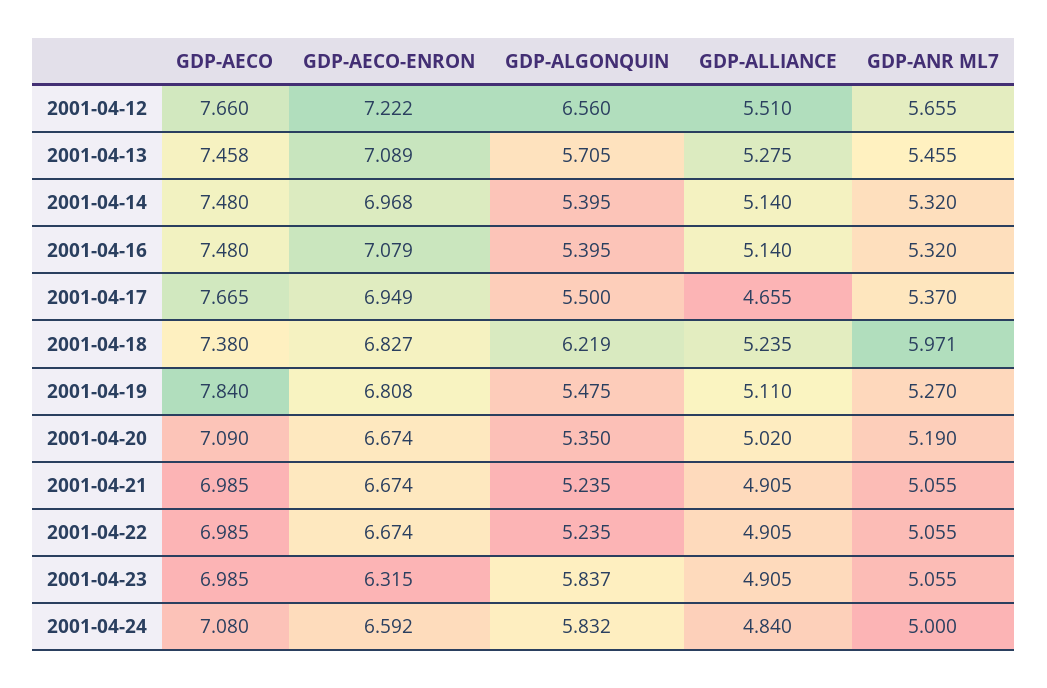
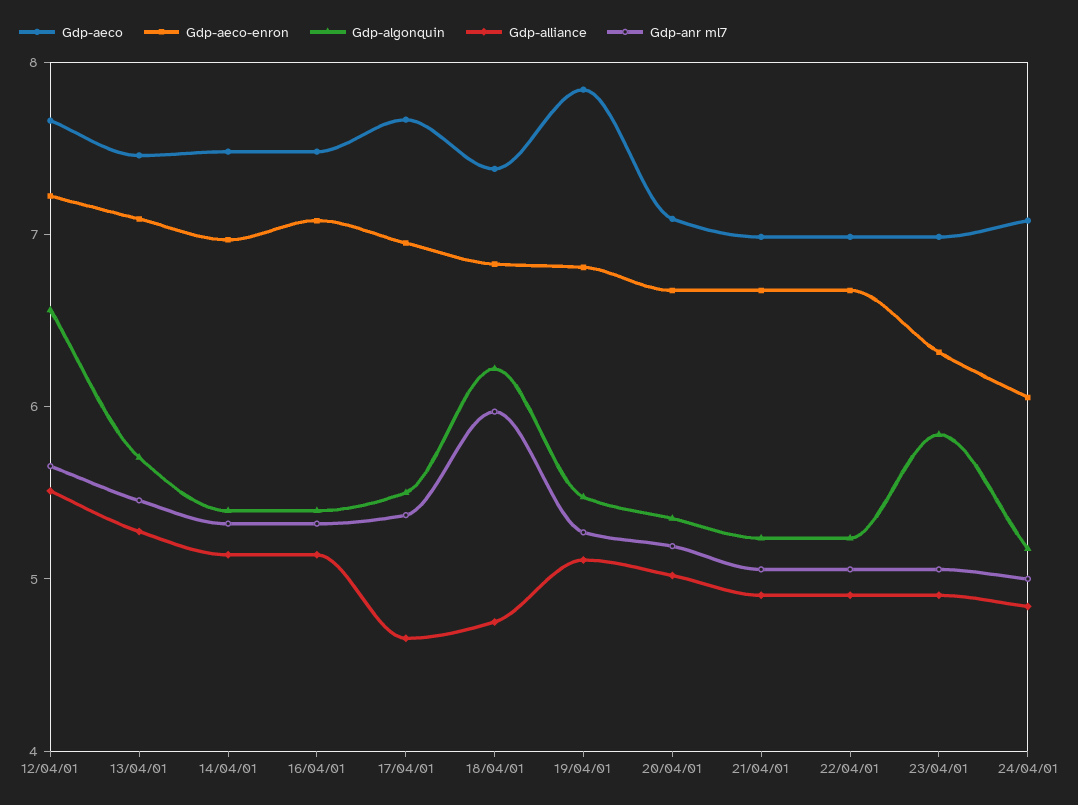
  {
    "GDP-AECO": {
      "2001-04-12": 7.66,
      "2001-04-13": 7.458,
      "2001-04-14": 7.48,
      "2001-04-16": 7.48,
      "2001-04-17": 7.665,
      "2001-04-18": 7.38,
      "2001-04-19": 7.84,
      "2001-04-20": 7.09,
      "2001-04-21": 6.985,
      "2001-04-22": 6.985,
      "2001-04-23": 6.985,
      "2001-04-24": 7.08
    },
    "GDP-AECO-ENRON": {
      "2001-04-12": 7.222,
      "2001-04-13": 7.089,
      "2001-04-14": 6.968,
      "2001-04-16": 7.079,
      "2001-04-17": 6.949,
      "2001-04-18": 6.827,
      "2001-04-19": 6.808,
      "2001-04-20": 6.674,
      "2001-04-21": 6.674,
      "2001-04-22": 6.674,
      "2001-04-23": 6.315,
-     "2001-04-24": 6.592
+     "2001-04-24": 6
    },
    "GDP-ALGONQUIN": {
      "2001-04-12": 6.56,
      "2001-04-13": 5.705,
      "2001-04-14": 5.395,
      "2001-04-16": 5.395,
      "2001-04-17": 5.5,
      "2001-04-18": 6.219,
      "2001-04-19": 5.475,
      "2001-04-20": 5.35,
      "2001-04-21": 5.235,
      "2001-04-22": 5.235,
      "2001-04-23": 5.837,
-     "2001-04-24": 5.832
+     "2001-04-24": 5.2
    },
    "GDP-ALLIANCE": {
      "2001-04-12": 5.51,
      "2001-04-13": 5.275,
      "2001-04-14": 5.14,
      "2001-04-16": 5.14,
      "2001-04-17": 4.655,
-     "2001-04-18": 5.235,
+     "2001-04-18": 4.8,
      "2001-04-19": 5.11,
      "2001-04-20": 5.02,
      "2001-04-21": 4.905,
      "2001-04-22": 4.905,
      "2001-04-23": 4.905,
      "2001-04-24": 4.84
    },
    "GDP-ANR ML7": {
      "2001-04-12": 5.655,
      "2001-04-13": 5.455,
      "2001-04-14": 5.32,
      "2001-04-16": 5.32,
      "2001-04-17": 5.37,
      "2001-04-18": 5.971,
      "2001-04-19": 5.27,
      "2001-04-20": 5.19,
      "2001-04-21": 5.055,
      "2001-04-22": 5.055,
      "2001-04-23": 5.055,
      "2001-04-24": 5
    }
  }

